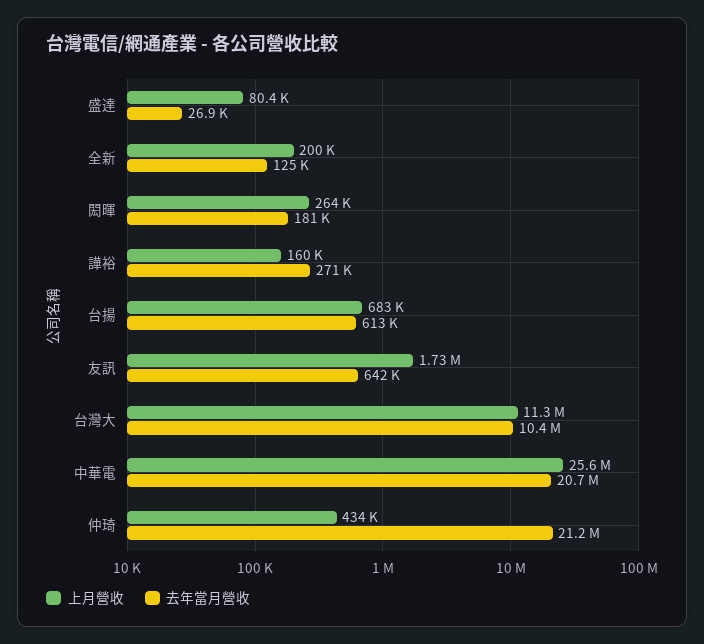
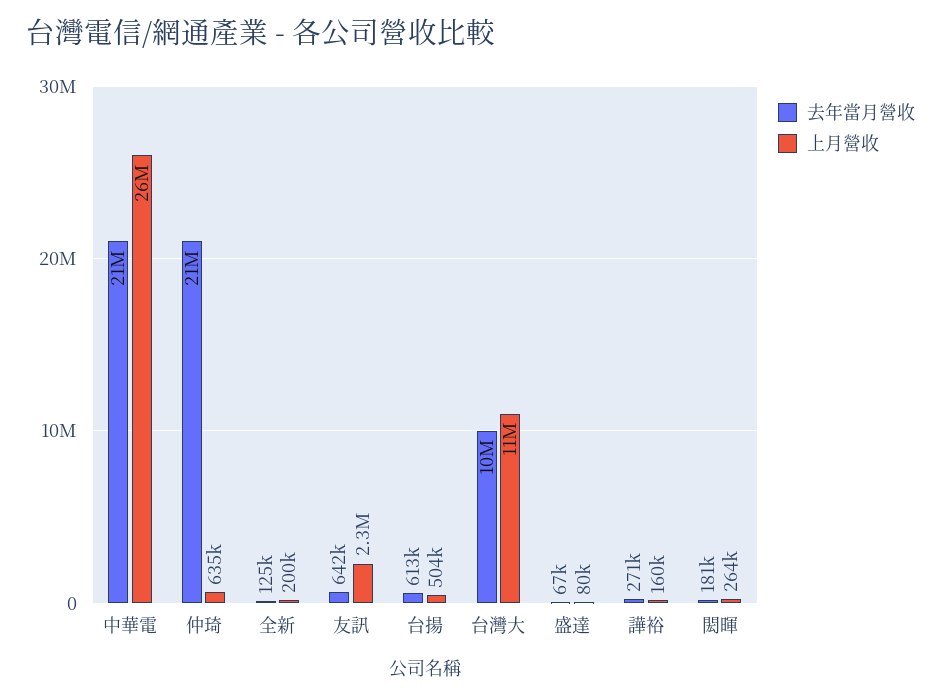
  {
    "上月營收": {
      "盛達": 80400,
      "全新": 200000,
      "閎暉": 264000,
      "譁裕": 160000,
-     "台揚": 683000,
+     "台揚": 504000,
-     "友訊": 1730000,
+     "友訊": 2300000,
      "台灣大": 11300000,
      "中華電": 25600000,
-     "仲琦": 434000
+     "仲琦": 635000
    },
    "去年當月營收": {
-     "盛達": 26900,
+     "盛達": 67000,
      "全新": 125000,
      "閎暉": 181000,
      "譁裕": 271000,
      "台揚": 613000,
      "友訊": 642000,
      "台灣大": 10400000,
      "中華電": 20700000,
      "仲琦": 21200000
    }
  }

